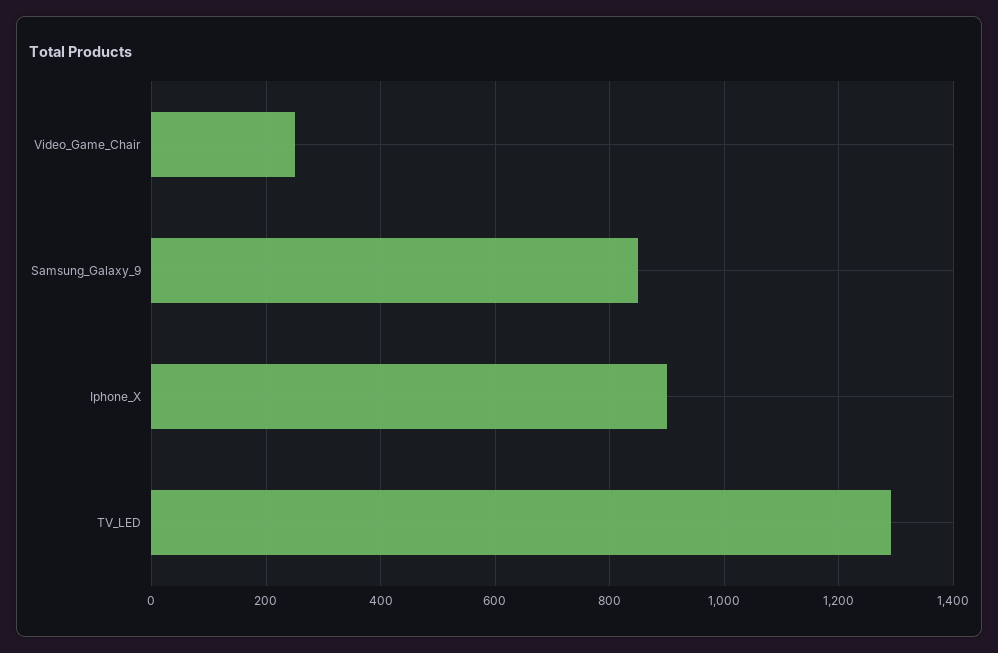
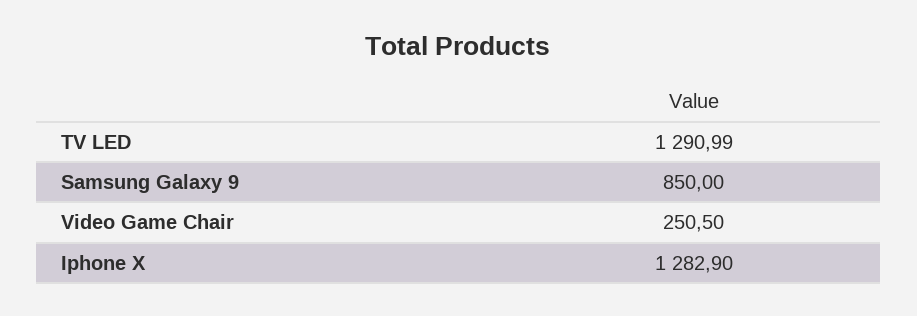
  {
    "Video_Game_Chair": 250.5,
    "Samsung_Galaxy_9": 850,
-   "Iphone_X": 900,
+   "Iphone_X": 1282.9,
    "TV_LED": 1290.99
  }

